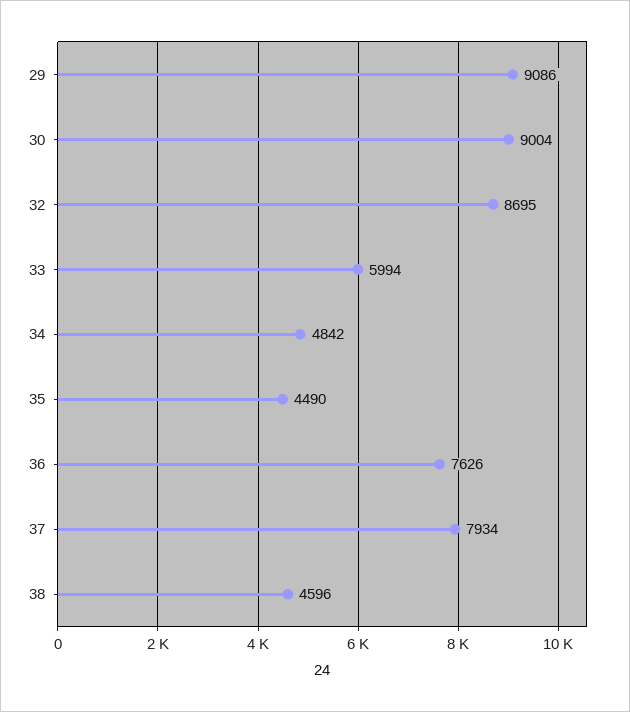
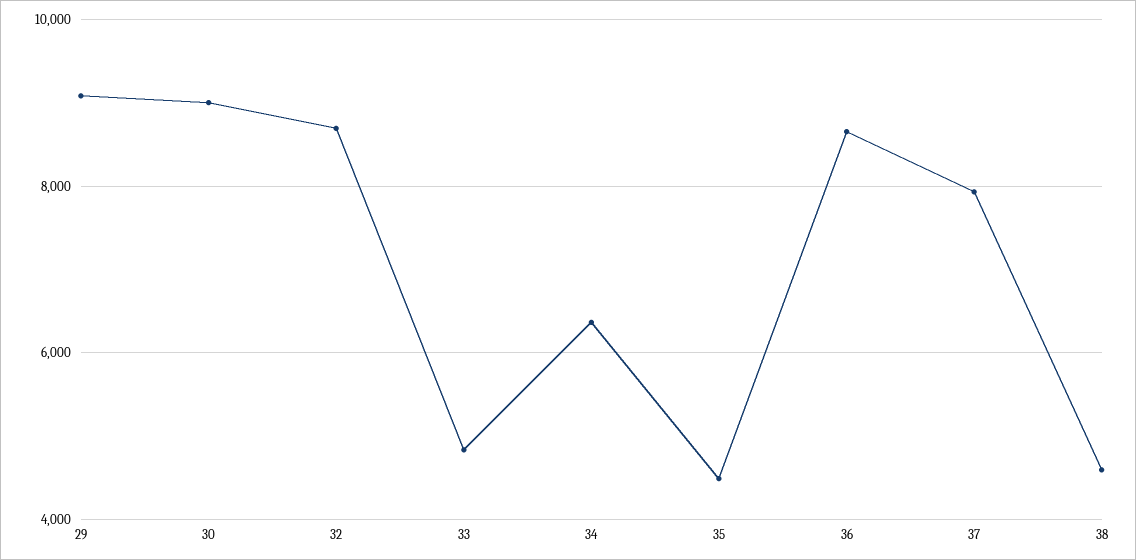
  {
    "29": 9086,
    "30": 9004,
    "32": 8695,
-   "33": 5994,
+   "33": 4800,
-   "34": 4842,
+   "34": 6400,
    "35": 4490,
-   "36": 7626,
+   "36": 8600,
    "37": 7934,
    "38": 4596
  }

